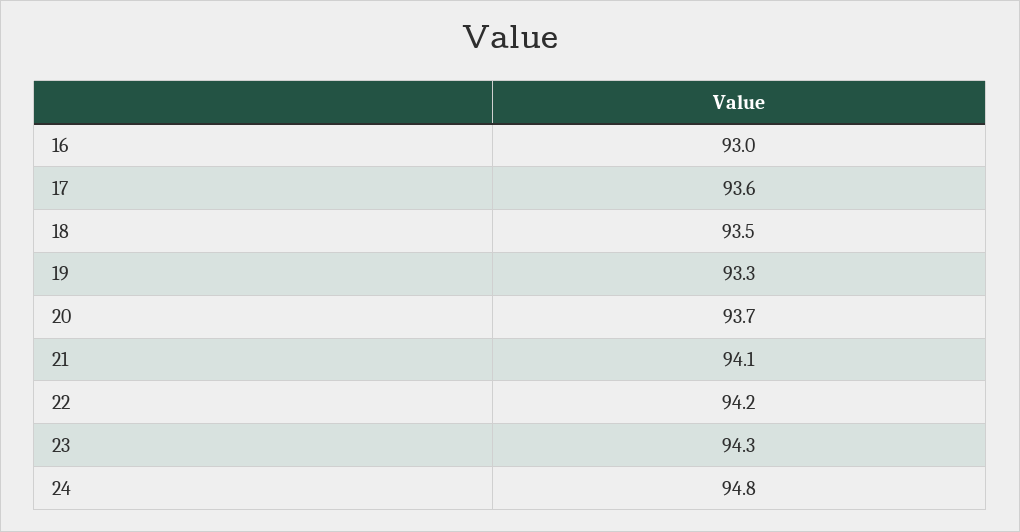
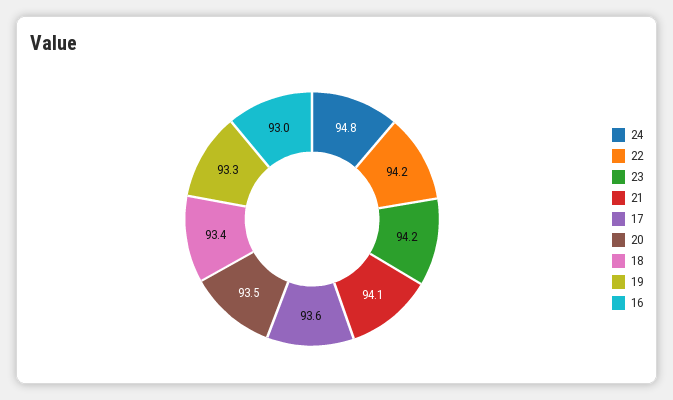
  {
    "16": 93,
    "17": 93.6,
-   "18": 93.5,
+   "18": 93.4,
    "19": 93.3,
-   "20": 93.7,
+   "20": 93.5,
    "21": 94.1,
    "22": 94.2,
-   "23": 94.3,
+   "23": 94.2,
    "24": 94.8
  }

